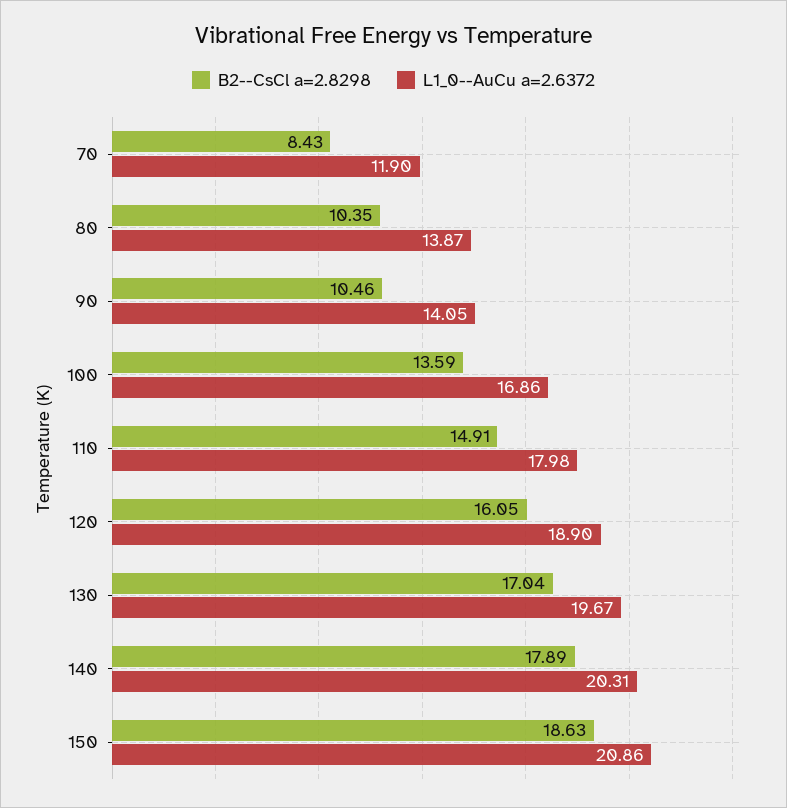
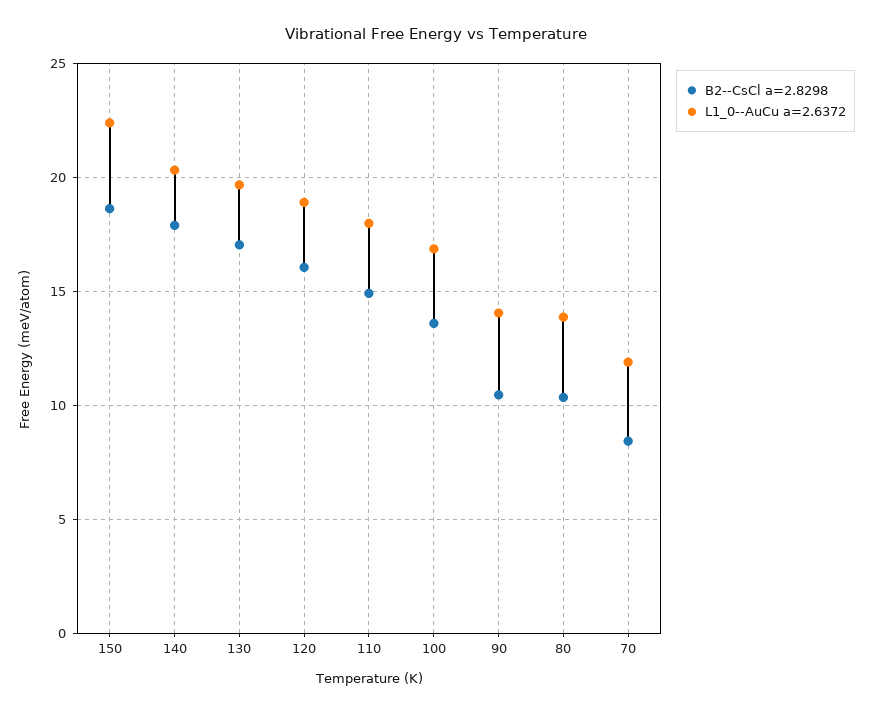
  {
    "B2--CsCl a=2.8298": {
      "70": 8.43,
      "80": 10.35,
      "90": 10.46,
      "100": 13.59,
      "110": 14.91,
      "120": 16.05,
      "130": 17.04,
      "140": 17.89,
      "150": 18.63
    },
    "L1_0--AuCu a=2.6372": {
      "70": 11.9,
      "80": 13.87,
      "90": 14.05,
      "100": 16.86,
      "110": 17.98,
      "120": 18.9,
      "130": 19.67,
      "140": 20.31,
-     "150": 20.86
+     "150": 22.5
    }
  }

